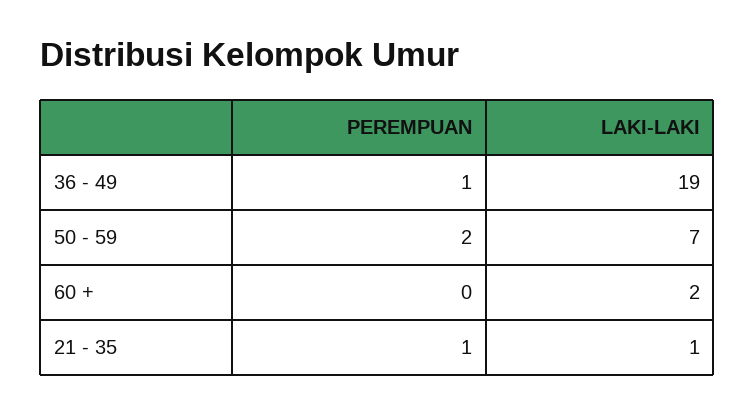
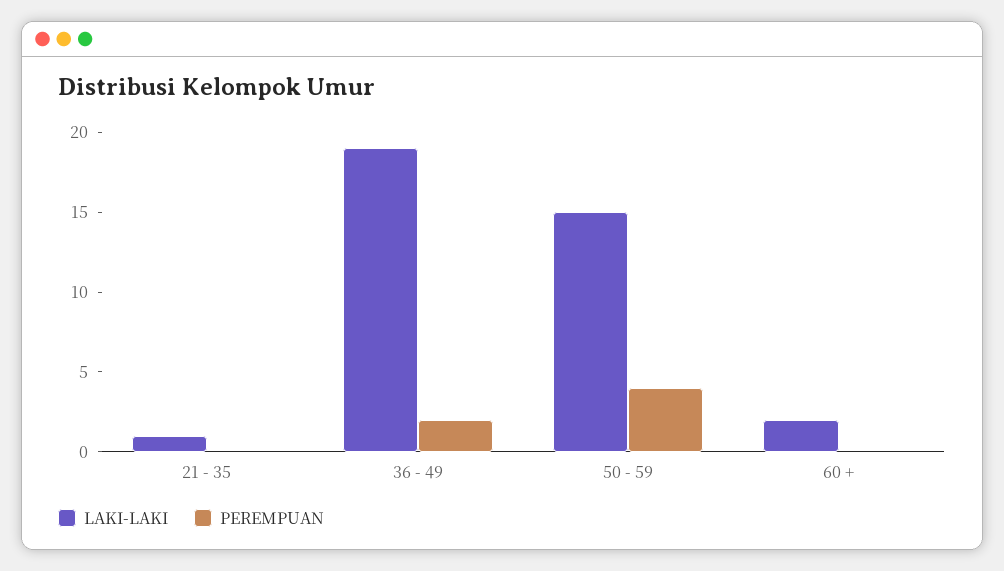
  {
    "PEREMPUAN": {
-     "36 - 49": 1,
+     "36 - 49": 2,
-     "50 - 59": 2,
+     "50 - 59": 4,
      "60 +": 0,
-     "21 - 35": 1
+     "21 - 35": 0
    },
    "LAKI-LAKI": {
      "36 - 49": 19,
-     "50 - 59": 7,
+     "50 - 59": 15,
      "60 +": 2,
      "21 - 35": 1
    }
  }

